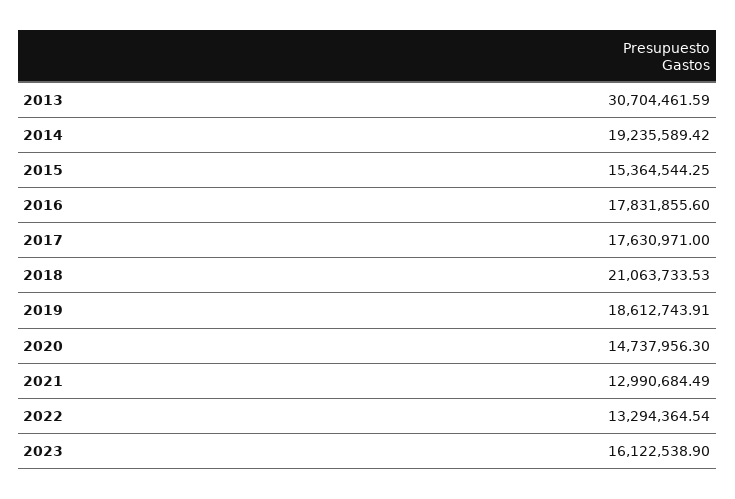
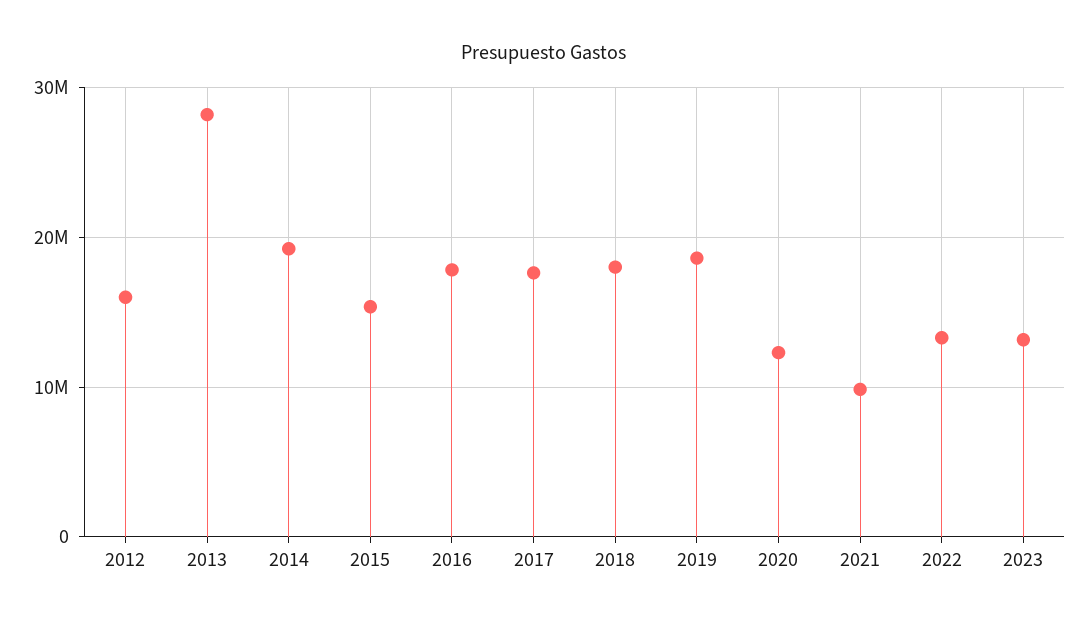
  {
-   "2013": 30704461.59,
+   "2013": 28000000,
    "2014": 19235589.42,
    "2015": 15364544.25,
    "2016": 17831855.6,
    "2017": 17630971,
-   "2018": 21063733.53,
+   "2018": 18000000,
    "2019": 18612743.91,
-   "2020": 14737956.3,
+   "2020": 12000000,
-   "2021": 12990684.49,
+   "2021": 10000000,
    "2022": 13294364.54,
-   "2023": 16122538.9
+   "2023": 13000000,
+   "2012": 16000000
  }

